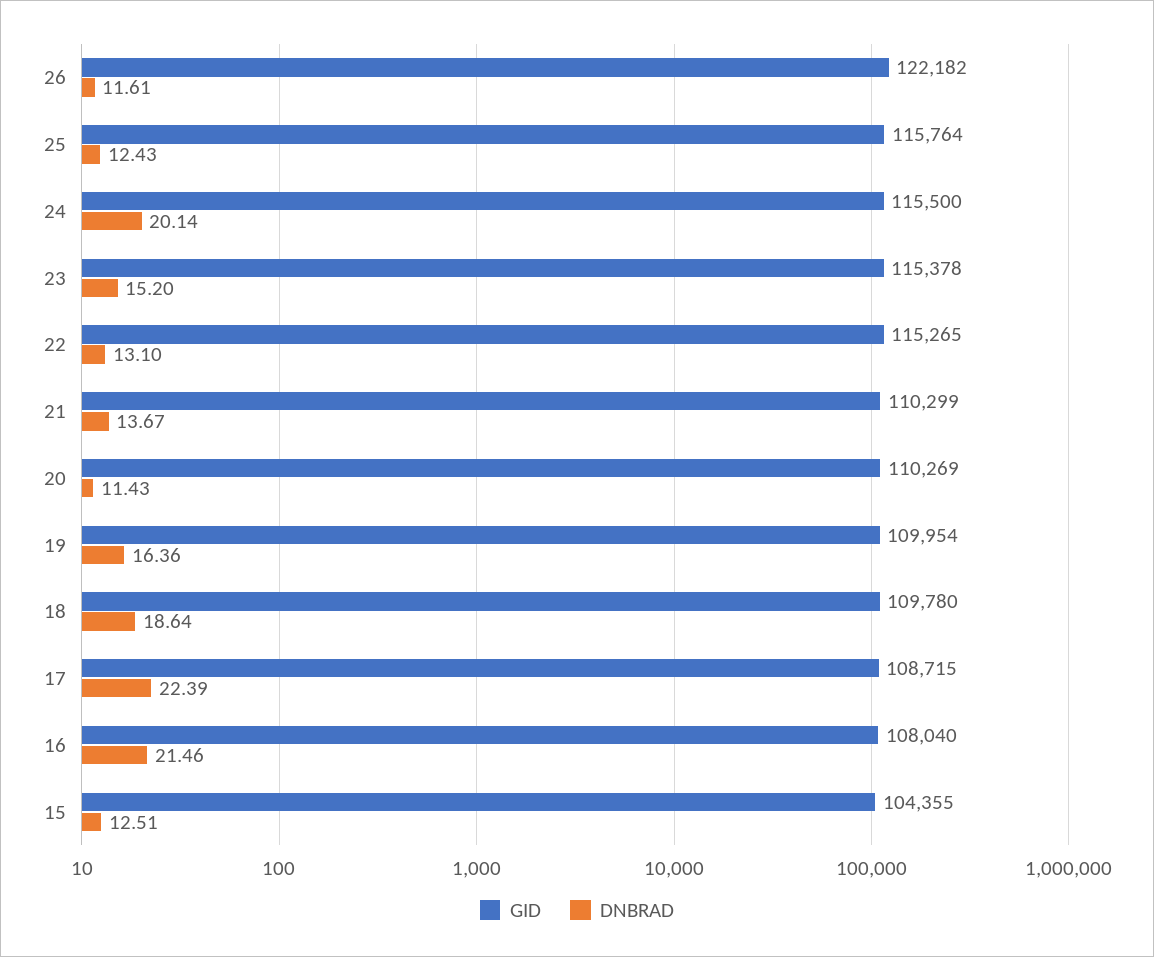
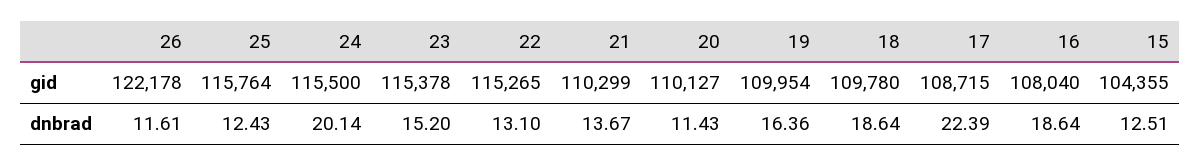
  {
    "GID": {
-     "26": 122182,
+     "26": 122178,
      "25": 115764,
      "24": 115500,
      "23": 115378,
      "22": 115265,
      "21": 110299,
-     "20": 110269,
+     "20": 110127,
      "19": 109954,
      "18": 109780,
      "17": 108715,
      "16": 108040,
      "15": 104355
    },
    "DNBRAD": {
      "26": 11.61,
      "25": 12.43,
      "24": 20.14,
      "23": 15.2,
      "22": 13.1,
      "21": 13.67,
      "20": 11.43,
      "19": 16.36,
      "18": 18.64,
      "17": 22.39,
-     "16": 21.46,
+     "16": 18.64,
      "15": 12.51
    }
  }

